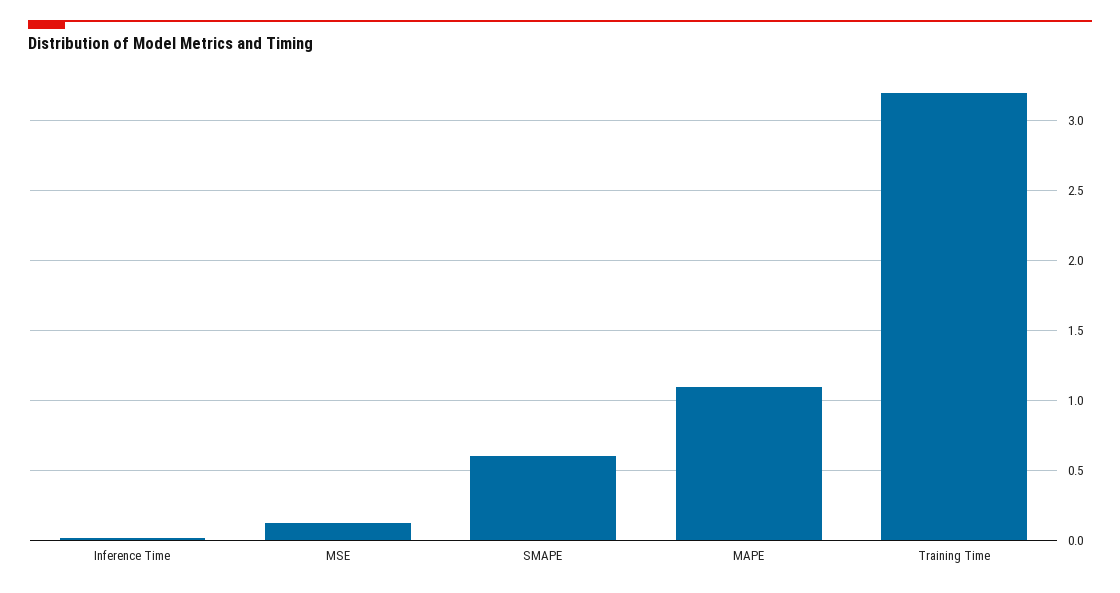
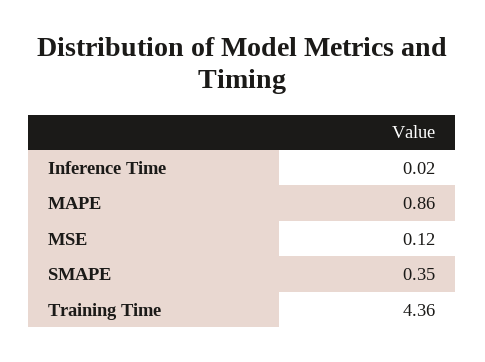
  {
    "Inference Time": 0.02,
    "MSE": 0.12,
-   "SMAPE": 0.6,
+   "SMAPE": 0.35,
-   "MAPE": 1.1,
+   "MAPE": 0.86,
-   "Training Time": 3.2
+   "Training Time": 4.36
  }

